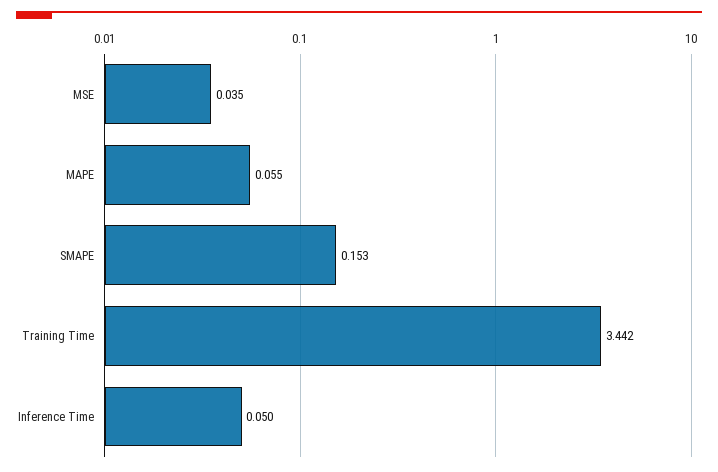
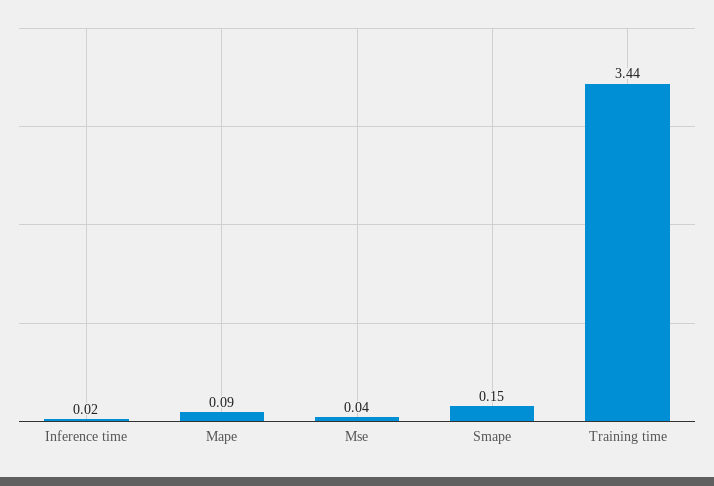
  {
    "MSE": 0.035,
-   "MAPE": 0.055,
+   "MAPE": 0.09,
    "SMAPE": 0.153,
    "Training Time": 3.442,
-   "Inference Time": 0.05
+   "Inference Time": 0.02
  }

